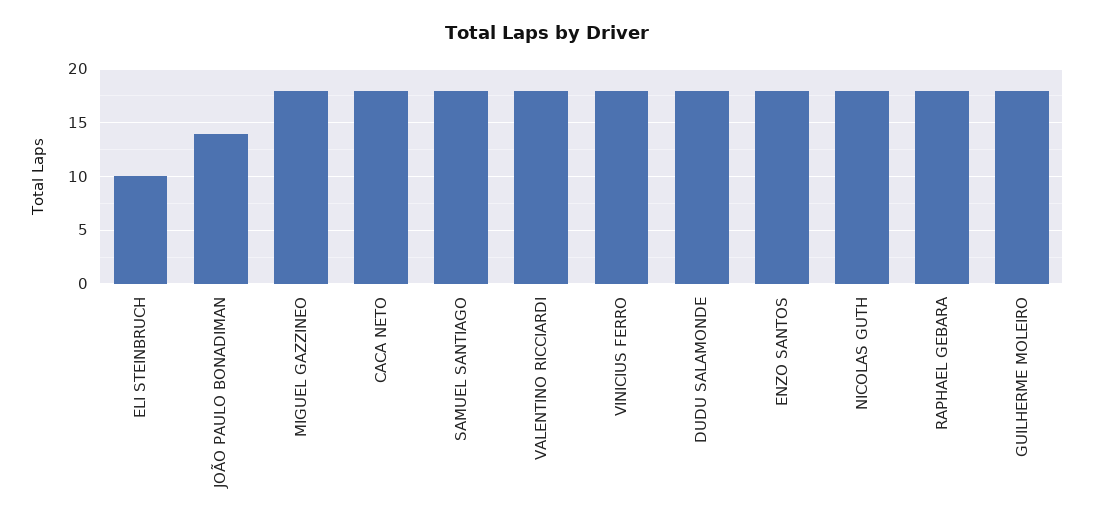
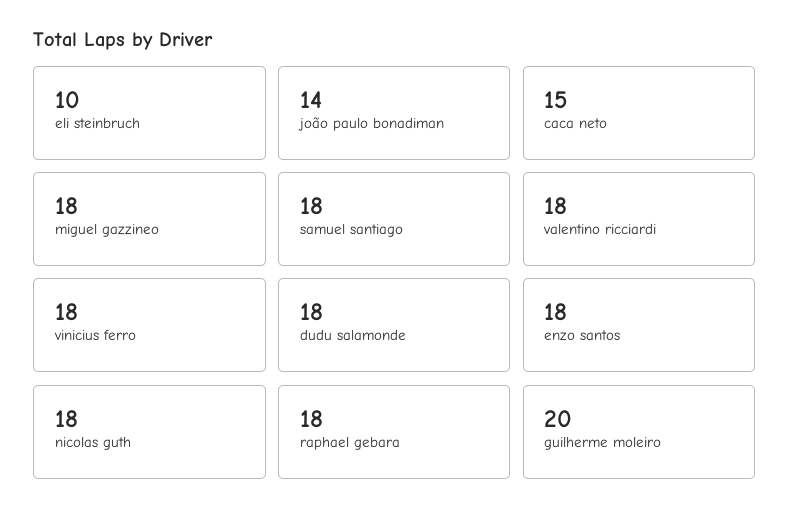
  {
    "ELI STEINBRUCH": 10,
    "JOÃO PAULO BONADIMAN": 14,
    "MIGUEL GAZZINEO": 18,
-   "CACA NETO": 18,
+   "CACA NETO": 15,
    "SAMUEL SANTIAGO": 18,
    "VALENTINO RICCIARDI": 18,
    "VINICIUS FERRO": 18,
    "DUDU SALAMONDE": 18,
    "ENZO SANTOS": 18,
    "NICOLAS GUTH": 18,
    "RAPHAEL GEBARA": 18,
-   "GUILHERME MOLEIRO": 18
+   "GUILHERME MOLEIRO": 20
  }

